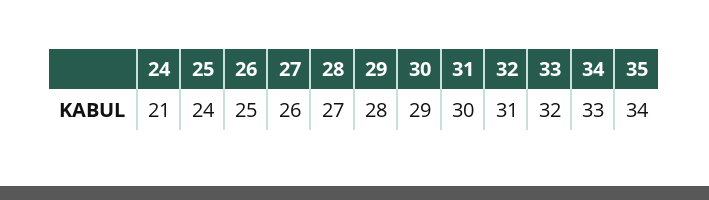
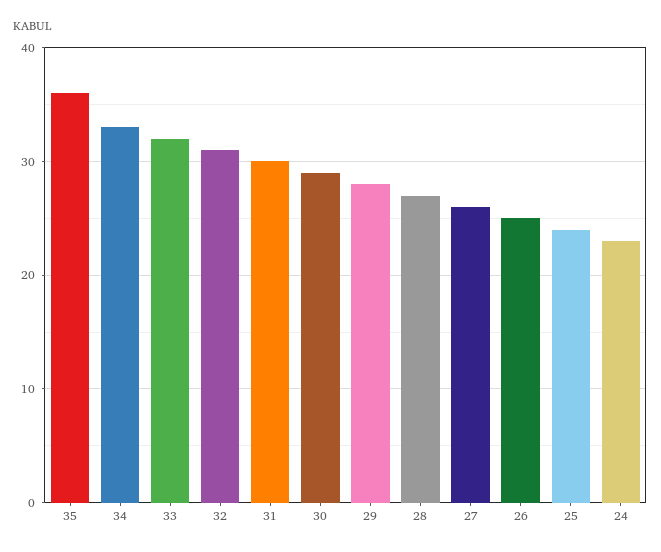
  {
-   "24": 21,
+   "24": 23,
    "25": 24,
    "26": 25,
    "27": 26,
    "28": 27,
    "29": 28,
    "30": 29,
    "31": 30,
    "32": 31,
    "33": 32,
    "34": 33,
-   "35": 34
+   "35": 36
  }

